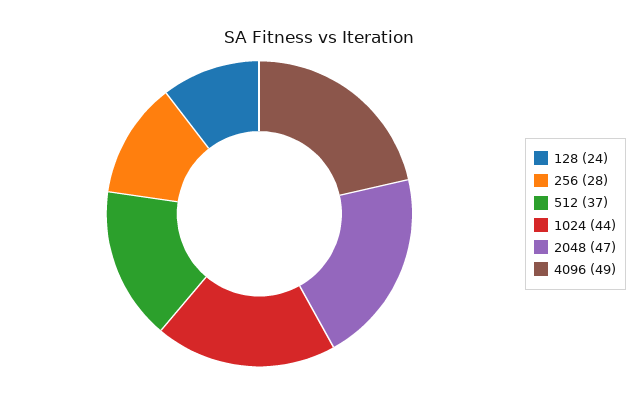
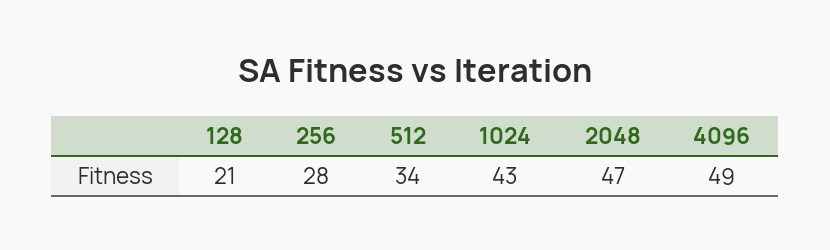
  {
-   "128": 24,
+   "128": 21,
    "256": 28,
-   "512": 37,
+   "512": 34,
-   "1024": 44,
+   "1024": 43,
    "2048": 47,
    "4096": 49
  }

